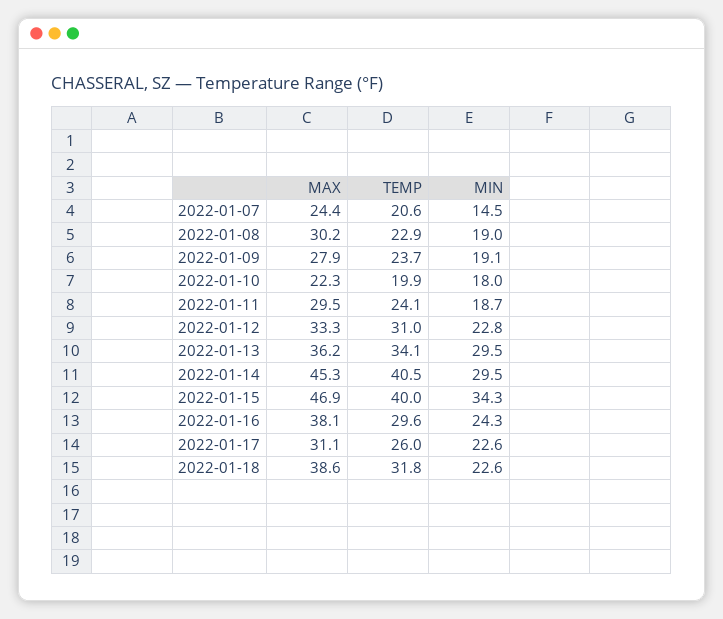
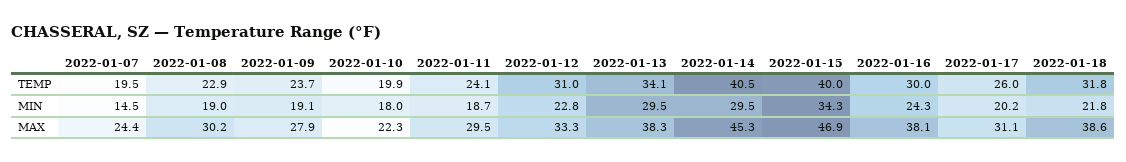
  {
    "MAX": {
      "2022-01-07": 24.4,
      "2022-01-08": 30.2,
      "2022-01-09": 27.9,
      "2022-01-10": 22.3,
      "2022-01-11": 29.5,
      "2022-01-12": 33.3,
-     "2022-01-13": 36.2,
+     "2022-01-13": 38.3,
      "2022-01-14": 45.3,
      "2022-01-15": 46.9,
      "2022-01-16": 38.1,
      "2022-01-17": 31.1,
      "2022-01-18": 38.6
    },
    "TEMP": {
-     "2022-01-07": 20.6,
+     "2022-01-07": 19.5,
      "2022-01-08": 22.9,
      "2022-01-09": 23.7,
      "2022-01-10": 19.9,
      "2022-01-11": 24.1,
      "2022-01-12": 31,
      "2022-01-13": 34.1,
      "2022-01-14": 40.5,
      "2022-01-15": 40,
-     "2022-01-16": 29.6,
+     "2022-01-16": 30,
      "2022-01-17": 26,
      "2022-01-18": 31.8
    },
    "MIN": {
      "2022-01-07": 14.5,
      "2022-01-08": 19,
      "2022-01-09": 19.1,
      "2022-01-10": 18,
      "2022-01-11": 18.7,
      "2022-01-12": 22.8,
      "2022-01-13": 29.5,
      "2022-01-14": 29.5,
      "2022-01-15": 34.3,
      "2022-01-16": 24.3,
-     "2022-01-17": 22.6,
+     "2022-01-17": 20.2,
-     "2022-01-18": 22.6
+     "2022-01-18": 21.8
    }
  }

